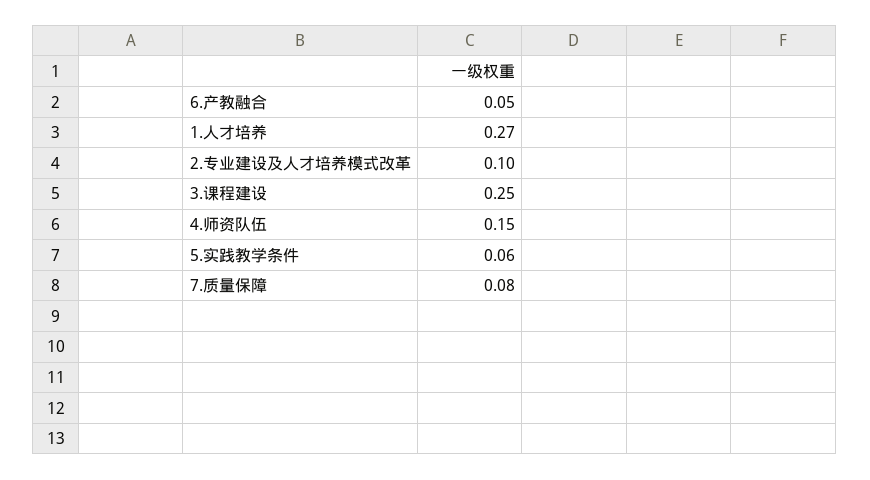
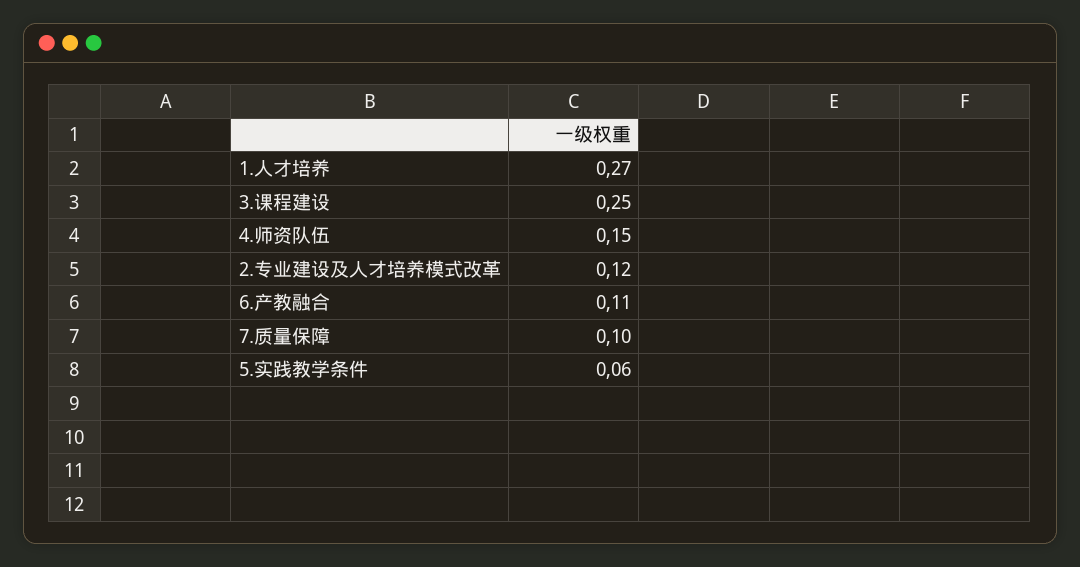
  {
-   "6.产教融合": 0.05,
+   "6.产教融合": 0.11,
    "1.人才培养": 0.27,
-   "2.专业建设及人才培养模式改革": 0.1,
+   "2.专业建设及人才培养模式改革": 0.12,
    "3.课程建设": 0.25,
    "4.师资队伍": 0.15,
    "5.实践教学条件": 0.06,
-   "7.质量保障": 0.08
+   "7.质量保障": 0.1
  }

